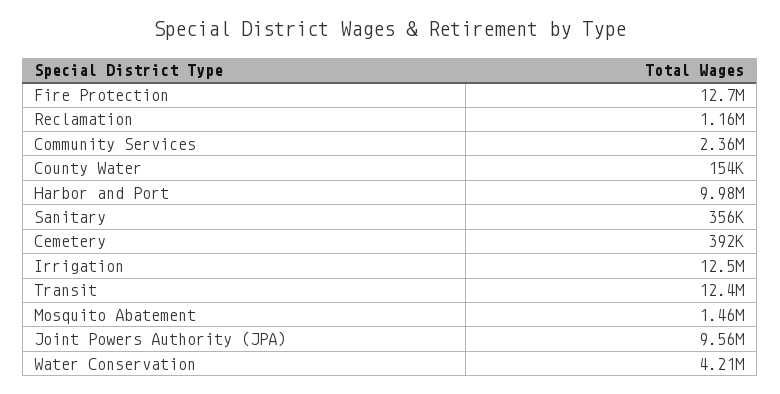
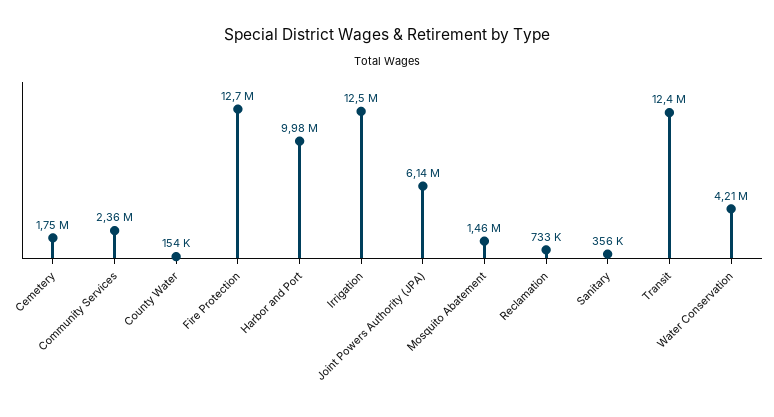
  {
    "Fire Protection": 12700000,
-   "Reclamation": 1160000,
+   "Reclamation": 733000,
    "Community Services": 2360000,
    "County Water": 154000,
    "Harbor and Port": 9980000,
    "Sanitary": 356000,
-   "Cemetery": 392000,
+   "Cemetery": 1750000,
    "Irrigation": 12500000,
    "Transit": 12400000,
    "Mosquito Abatement": 1460000,
-   "Joint Powers Authority (JPA)": 9560000,
+   "Joint Powers Authority (JPA)": 6140000,
    "Water Conservation": 4210000
  }

